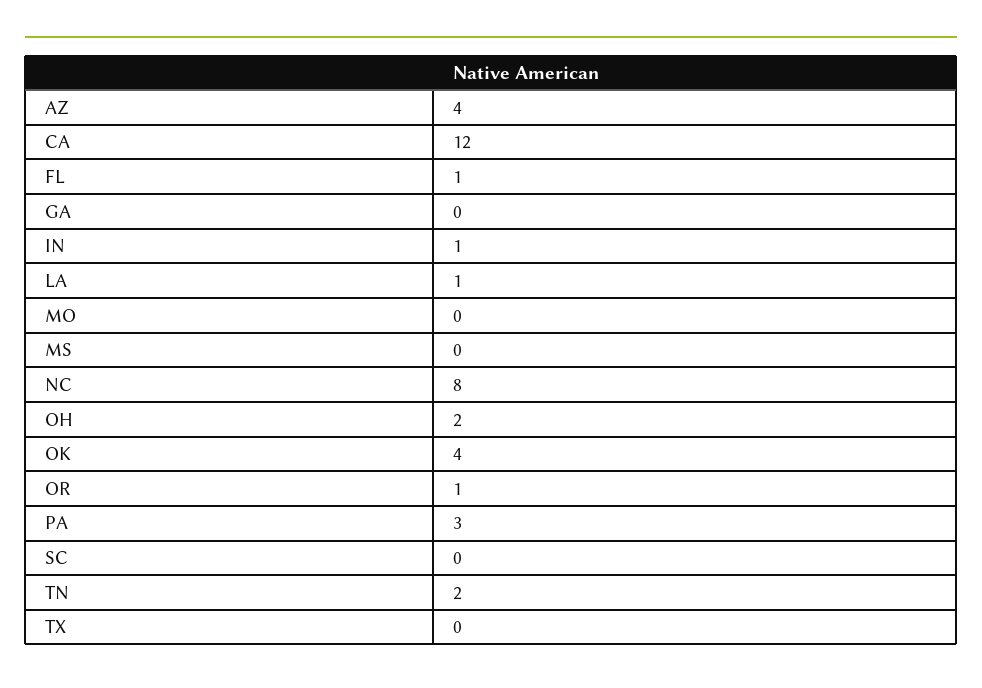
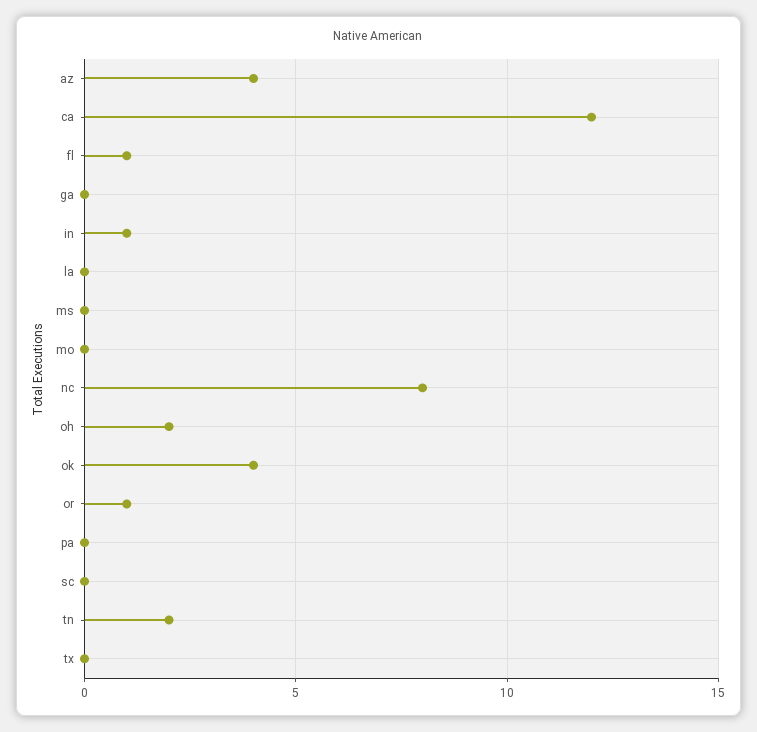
  {
    "AZ": 4,
    "CA": 12,
    "FL": 1,
    "GA": 0,
    "IN": 1,
-   "LA": 1,
+   "LA": 0,
    "MO": 0,
    "MS": 0,
    "NC": 8,
    "OH": 2,
    "OK": 4,
    "OR": 1,
-   "PA": 3,
+   "PA": 0,
    "SC": 0,
    "TN": 2,
    "TX": 0
  }

